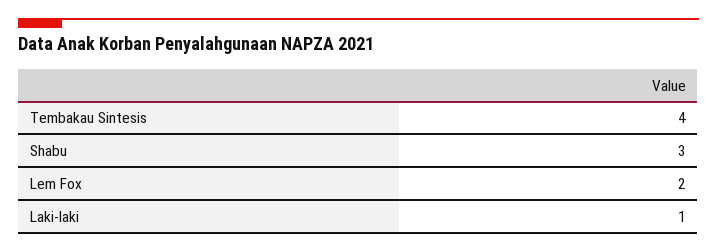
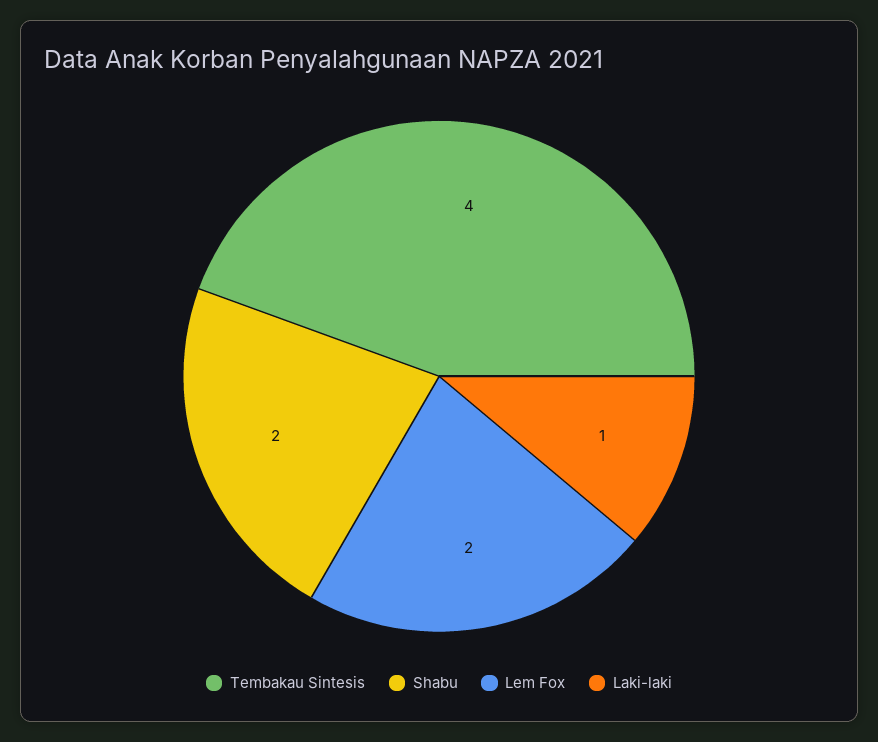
  {
    "Tembakau Sintesis": 4,
-   "Shabu": 3,
+   "Shabu": 2,
    "Lem Fox": 2,
    "Laki-laki": 1
  }

